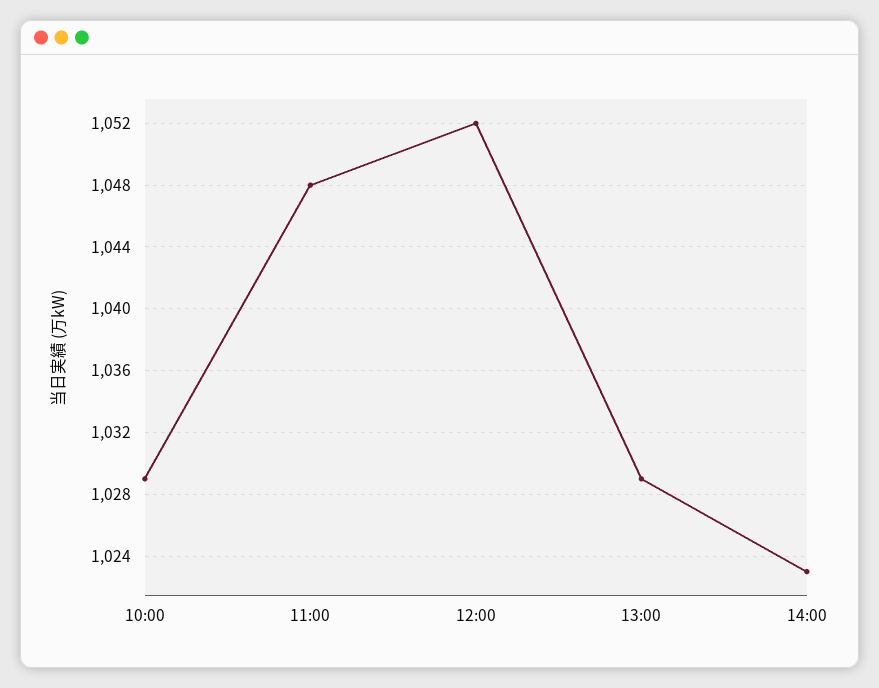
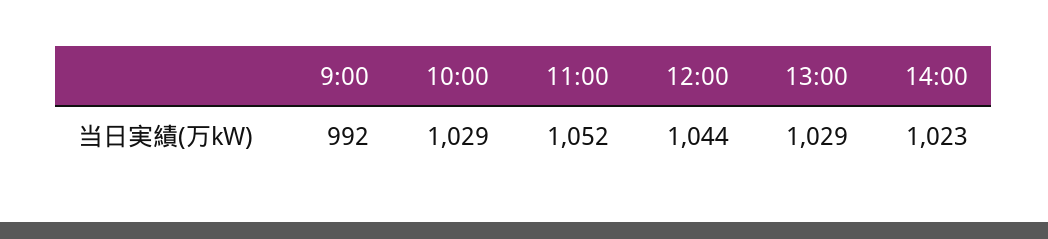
  {
    "10:00": 1029,
-   "11:00": 1048,
+   "11:00": 1052,
-   "12:00": 1052,
+   "12:00": 1044,
    "13:00": 1029,
-   "14:00": 1023
+   "14:00": 1023,
+   "9:00": 992
  }

